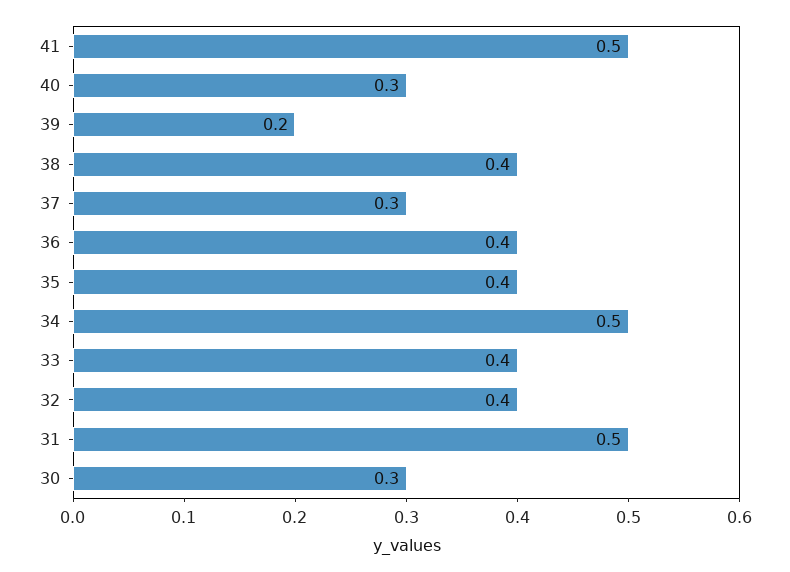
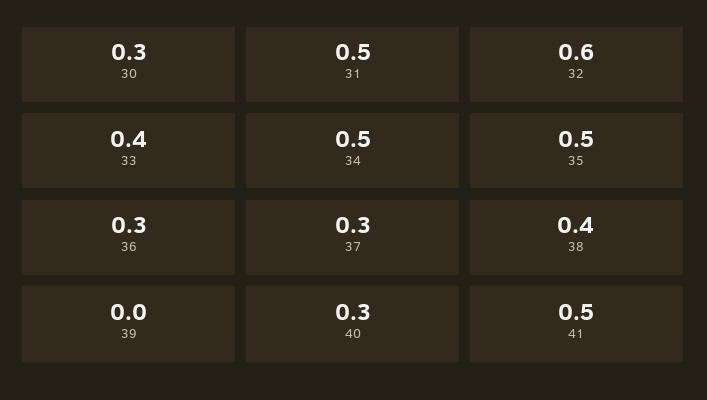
  {
    "41": 0.5,
    "40": 0.3,
-   "39": 0.2,
+   "39": 0,
    "38": 0.4,
    "37": 0.3,
-   "36": 0.4,
+   "36": 0.3,
-   "35": 0.4,
+   "35": 0.5,
    "34": 0.5,
    "33": 0.4,
-   "32": 0.4,
+   "32": 0.6,
    "31": 0.5,
    "30": 0.3
  }

